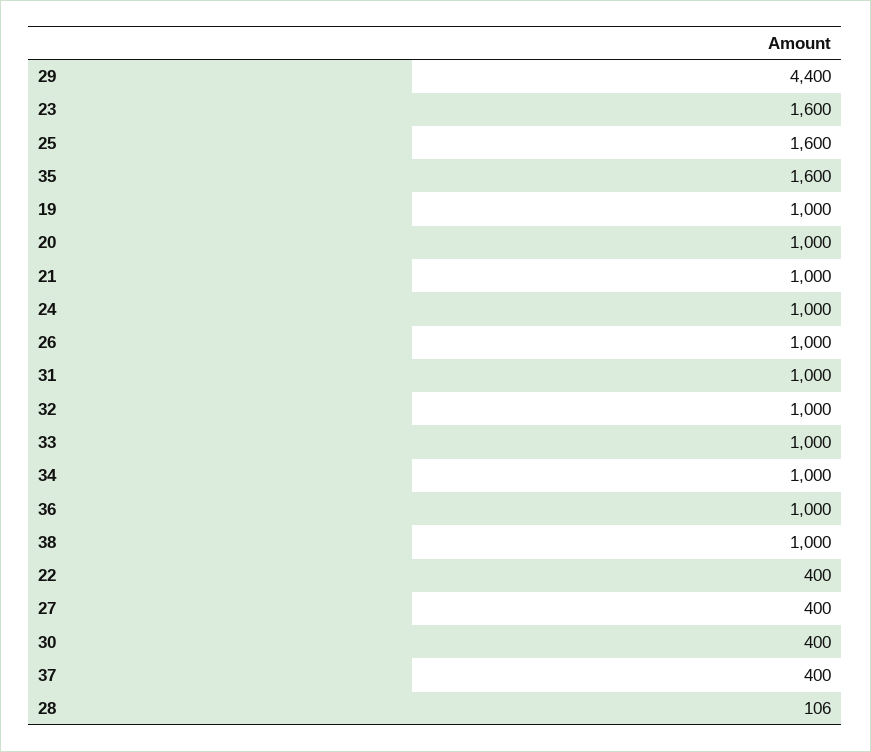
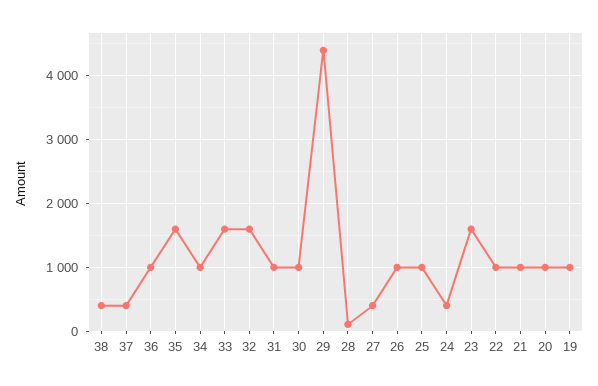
  {
    "29": 4400,
    "23": 1600,
-   "25": 1600,
+   "25": 1000,
    "35": 1600,
    "19": 1000,
    "20": 1000,
    "21": 1000,
-   "24": 1000,
+   "24": 400,
    "26": 1000,
    "31": 1000,
-   "32": 1000,
+   "32": 1600,
-   "33": 1000,
+   "33": 1600,
    "34": 1000,
    "36": 1000,
-   "38": 1000,
+   "38": 400,
-   "22": 400,
+   "22": 1000,
    "27": 400,
-   "30": 400,
+   "30": 1000,
    "37": 400,
    "28": 106
  }

